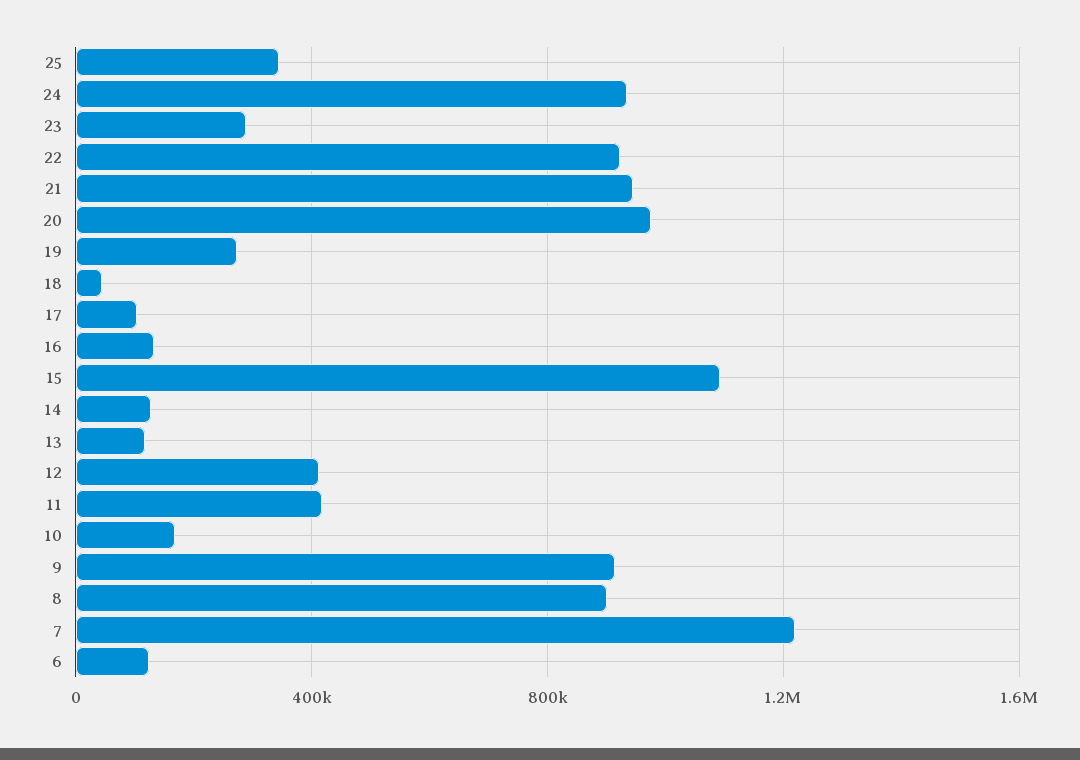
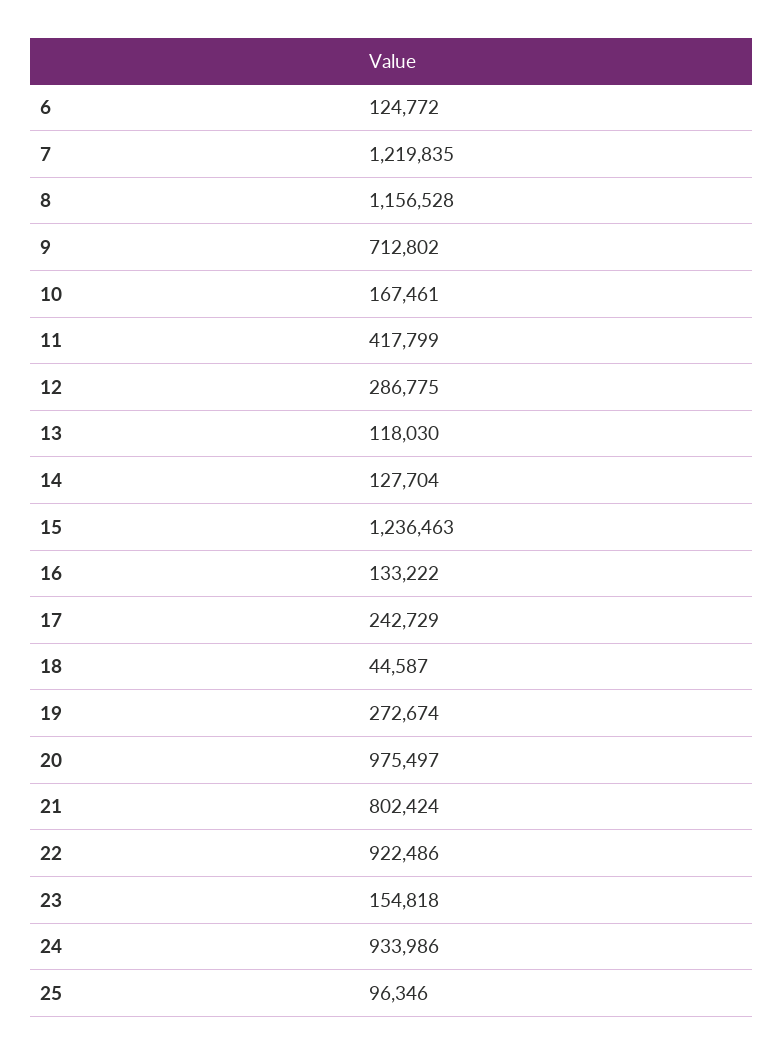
  {
-   "25": 350000,
+   "25": 96346,
    "24": 933986,
-   "23": 300000,
+   "23": 154818,
    "22": 922486,
-   "21": 950000,
+   "21": 802424,
    "20": 975497,
    "19": 272674,
    "18": 44587,
-   "17": 100000,
+   "17": 242729,
    "16": 133222,
-   "15": 1100000,
+   "15": 1236463,
    "14": 127704,
    "13": 118030,
-   "12": 400000,
+   "12": 286775,
    "11": 417799,
    "10": 167461,
-   "9": 900000,
+   "9": 712802,
-   "8": 900000,
+   "8": 1156528,
    "7": 1219835,
    "6": 124772
  }

